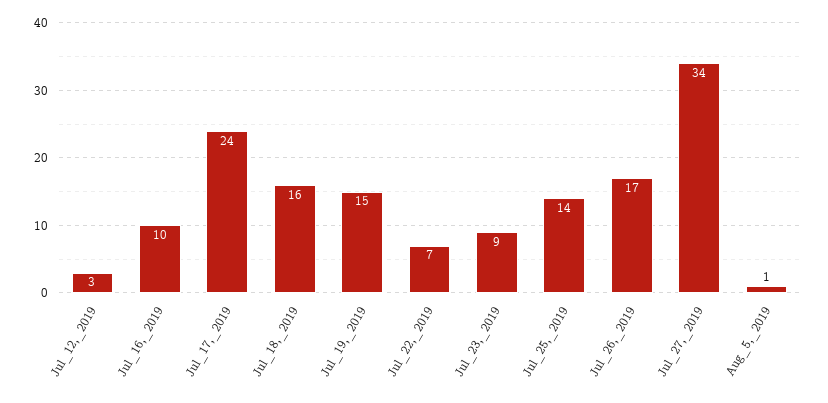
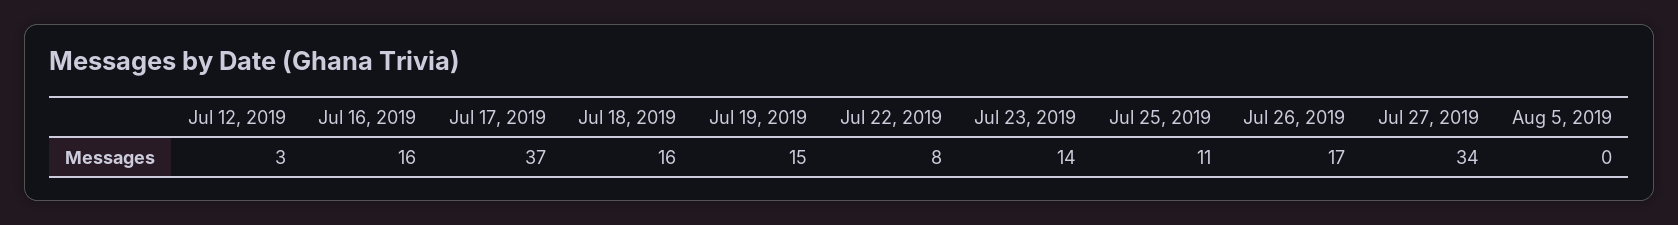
  {
    "Jul_12,_2019": 3,
-   "Jul_16,_2019": 10,
+   "Jul_16,_2019": 16,
-   "Jul_17,_2019": 24,
+   "Jul_17,_2019": 37,
    "Jul_18,_2019": 16,
    "Jul_19,_2019": 15,
-   "Jul_22,_2019": 7,
+   "Jul_22,_2019": 8,
-   "Jul_23,_2019": 9,
+   "Jul_23,_2019": 14,
-   "Jul_25,_2019": 14,
+   "Jul_25,_2019": 11,
    "Jul_26,_2019": 17,
    "Jul_27,_2019": 34,
-   "Aug_5,_2019": 1
+   "Aug_5,_2019": 0
  }

